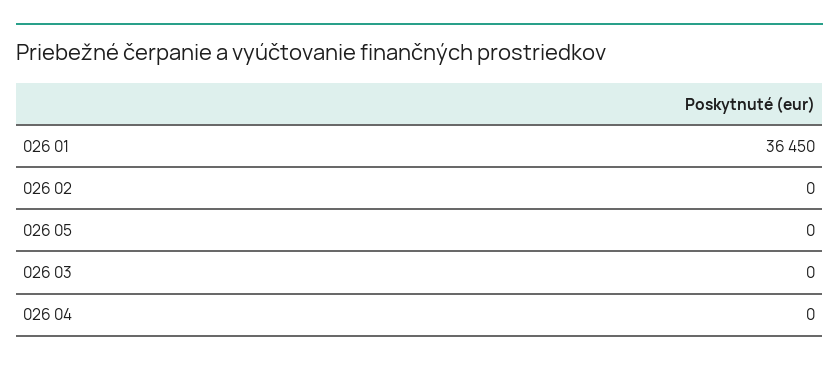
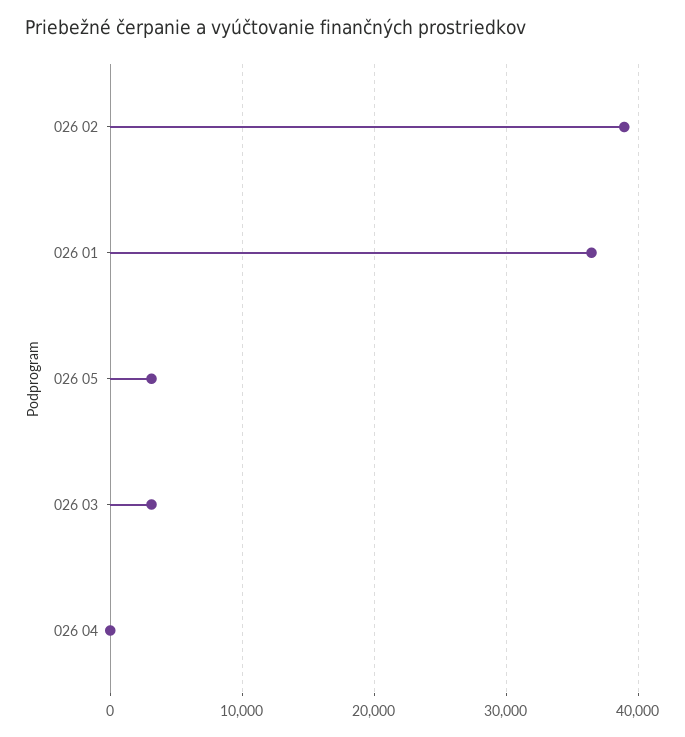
  {
    "026 01": 36450,
-   "026 02": 0,
+   "026 02": 39000,
-   "026 05": 0,
+   "026 05": 3000,
-   "026 03": 0,
+   "026 03": 3000,
    "026 04": 0
  }

